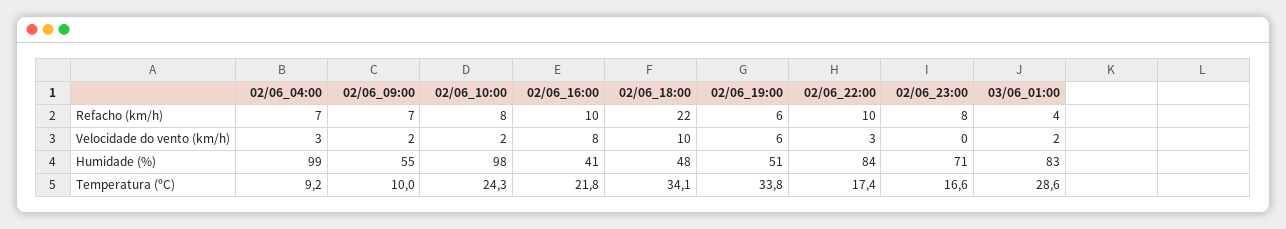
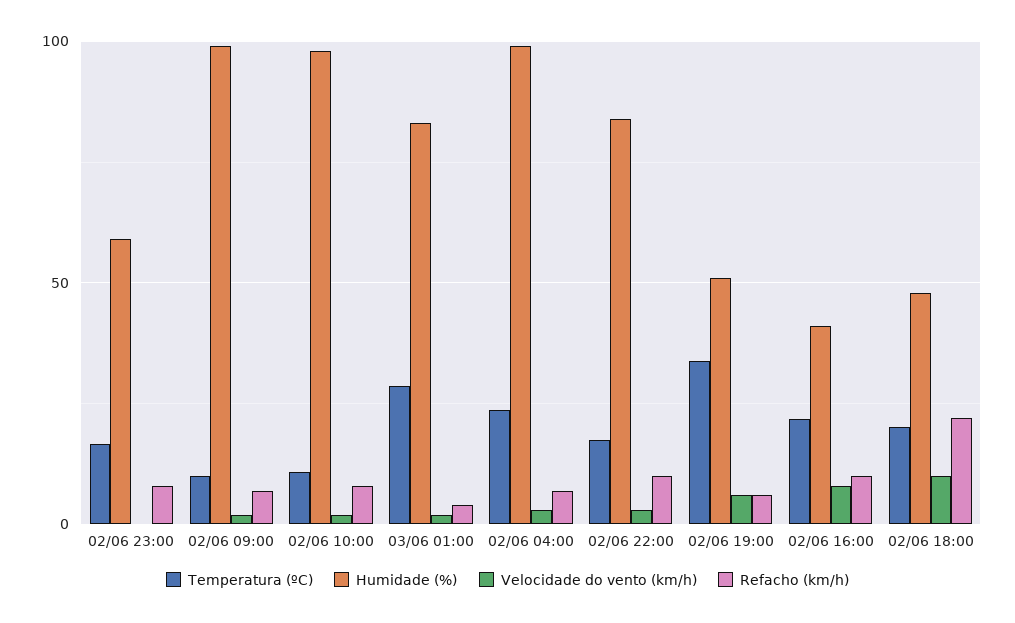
  {
    "Refacho (km/h)": {
      "02/06_04:00": 7,
      "02/06_09:00": 7,
      "02/06_10:00": 8,
      "02/06_16:00": 10,
      "02/06_18:00": 22,
      "02/06_19:00": 6,
      "02/06_22:00": 10,
      "02/06_23:00": 8,
      "03/06_01:00": 4
    },
    "Velocidade do vento (km/h)": {
      "02/06_04:00": 3,
      "02/06_09:00": 2,
      "02/06_10:00": 2,
      "02/06_16:00": 8,
      "02/06_18:00": 10,
      "02/06_19:00": 6,
      "02/06_22:00": 3,
      "02/06_23:00": 0,
      "03/06_01:00": 2
    },
    "Humidade (%)": {
      "02/06_04:00": 99,
-     "02/06_09:00": 55,
+     "02/06_09:00": 100,
      "02/06_10:00": 98,
      "02/06_16:00": 41,
      "02/06_18:00": 48,
      "02/06_19:00": 51,
      "02/06_22:00": 84,
-     "02/06_23:00": 71,
+     "02/06_23:00": 60,
      "03/06_01:00": 83
    },
    "Temperatura (ºC)": {
-     "02/06_04:00": 9.2,
+     "02/06_04:00": 25,
      "02/06_09:00": 10,
-     "02/06_10:00": 24.3,
+     "02/06_10:00": 10,
      "02/06_16:00": 21.8,
-     "02/06_18:00": 34.1,
+     "02/06_18:00": 20,
      "02/06_19:00": 33.8,
      "02/06_22:00": 17.4,
      "02/06_23:00": 16.6,
      "03/06_01:00": 28.6
    }
  }

